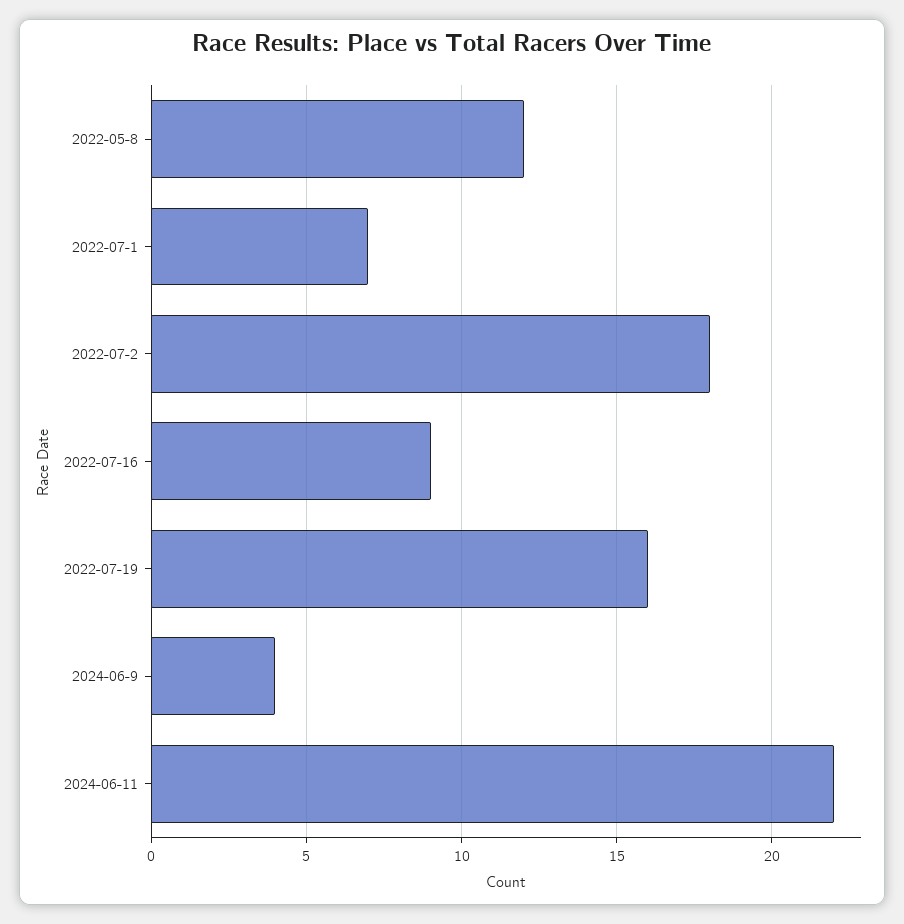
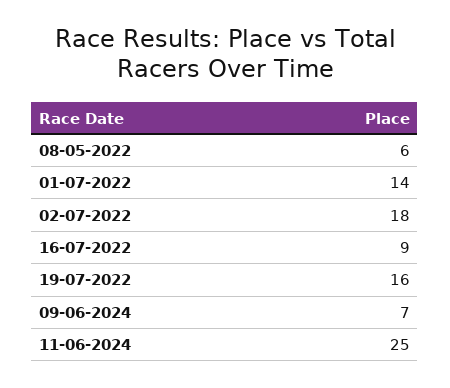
  {
-   "2022-05-8": 12,
+   "2022-05-8": 6,
-   "2022-07-1": 7,
+   "2022-07-1": 14,
    "2022-07-2": 18,
    "2022-07-16": 9,
    "2022-07-19": 16,
-   "2024-06-9": 4,
+   "2024-06-9": 7,
-   "2024-06-11": 22
+   "2024-06-11": 25
  }

